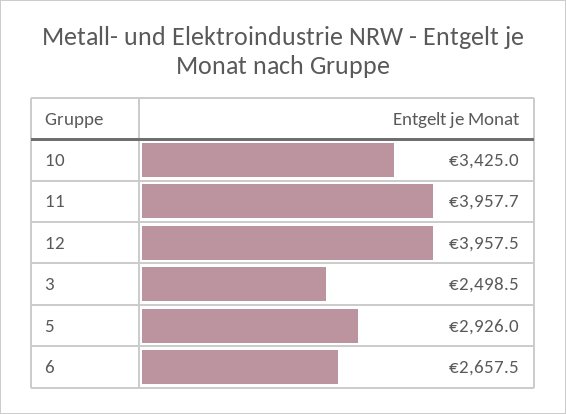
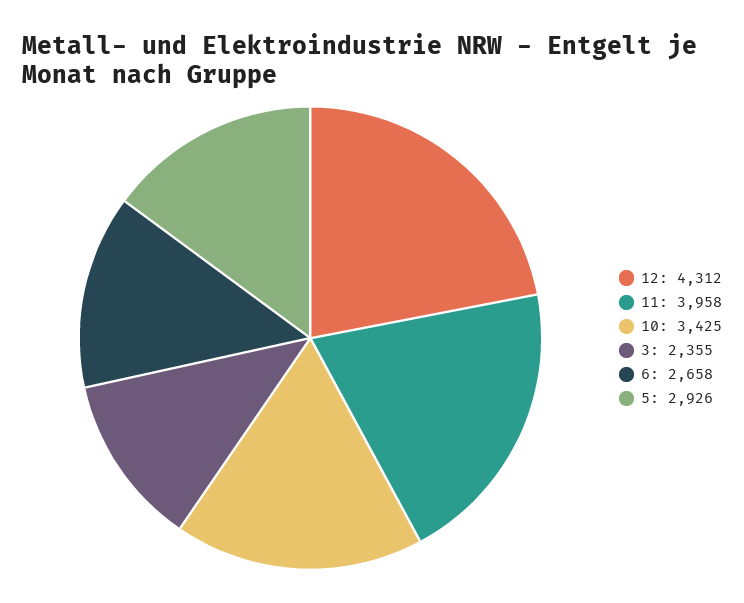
  {
    "10": 3425,
    "11": 3957.7,
-   "12": 3957.5,
+   "12": 4312,
-   "3": 2498.5,
+   "3": 2355,
    "5": 2926,
    "6": 2657.5
  }

